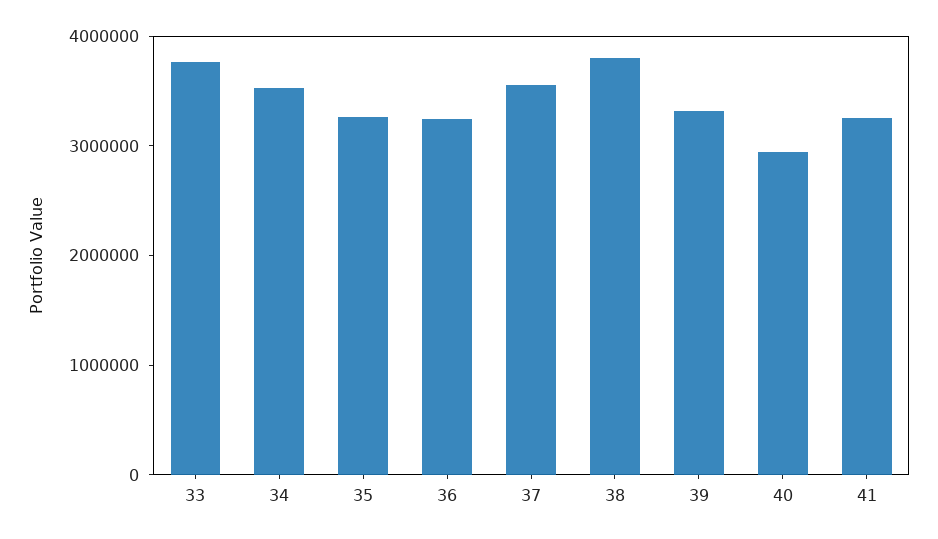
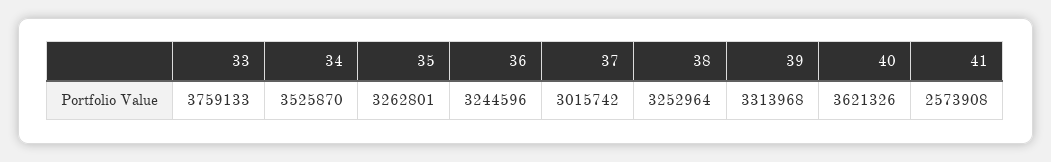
  {
    "33": 3759133,
    "34": 3525870,
    "35": 3262801,
    "36": 3244596,
-   "37": 3600000,
+   "37": 3015742,
-   "38": 3800000,
+   "38": 3252964,
    "39": 3313968,
-   "40": 3000000,
+   "40": 3621326,
-   "41": 3200000
+   "41": 2573908
  }

